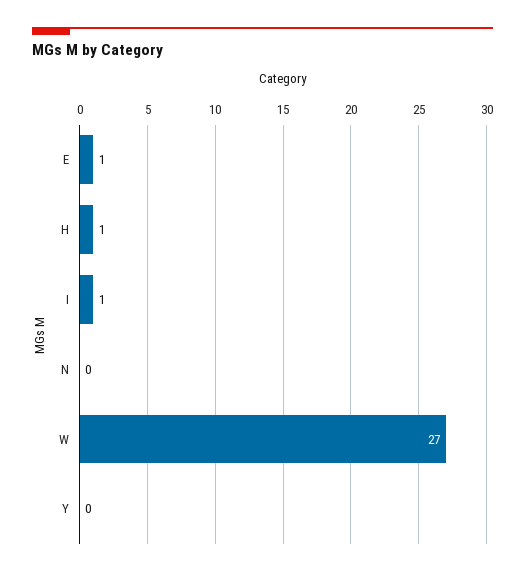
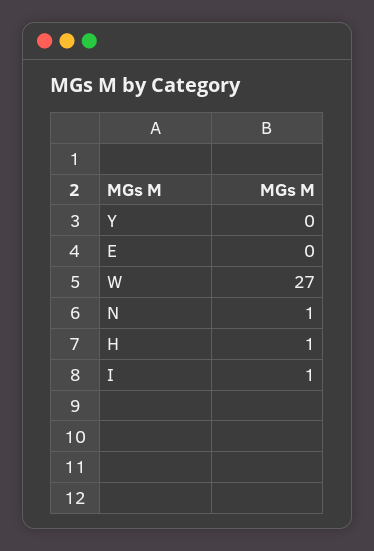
  {
-   "E": 1,
+   "E": 0,
    "H": 1,
    "I": 1,
-   "N": 0,
+   "N": 1,
    "W": 27,
    "Y": 0
  }

